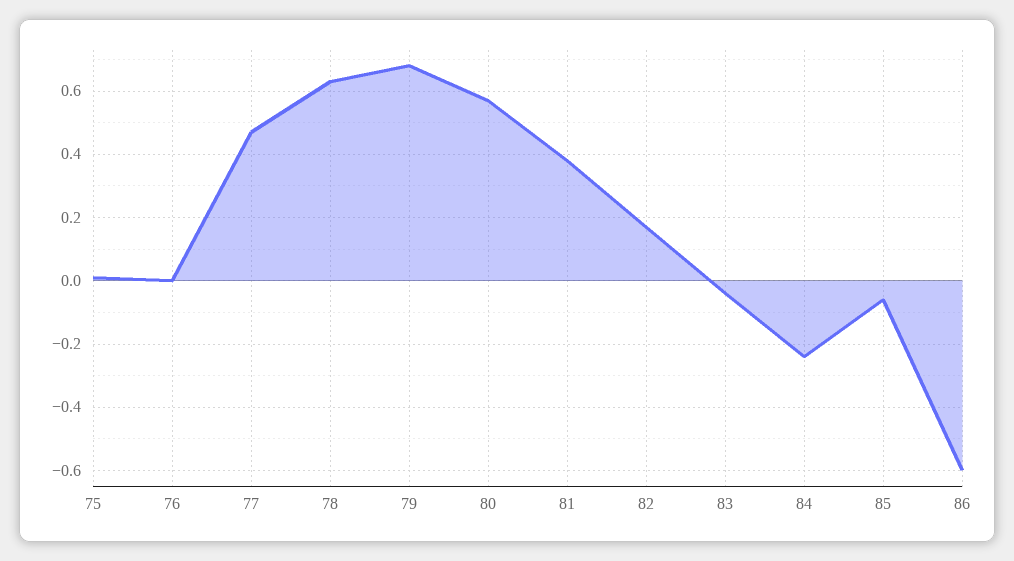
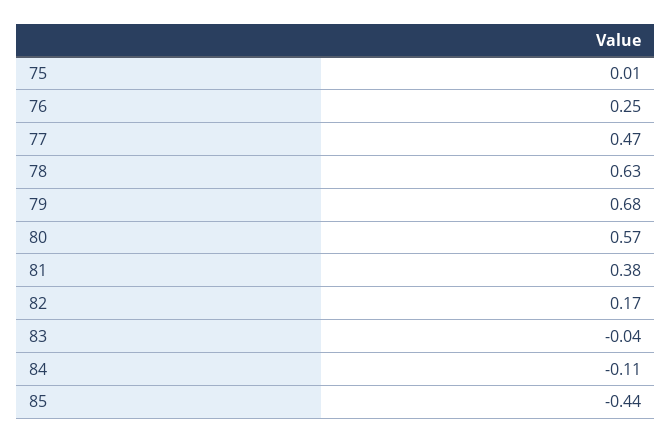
  {
    "75": 0.01,
-   "76": 0,
+   "76": 0.25,
    "77": 0.47,
    "78": 0.63,
    "79": 0.68,
    "80": 0.57,
    "81": 0.38,
    "82": 0.17,
    "83": -0.04,
-   "84": -0.25,
+   "84": -0.11,
-   "85": -0.05,
+   "85": -0.44
-   "86": -0.6
  }

